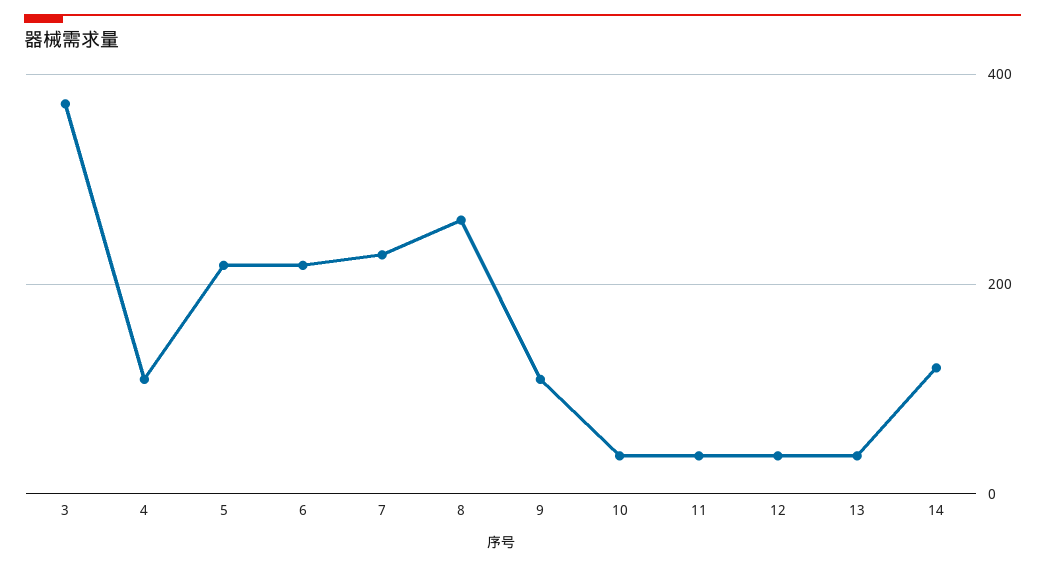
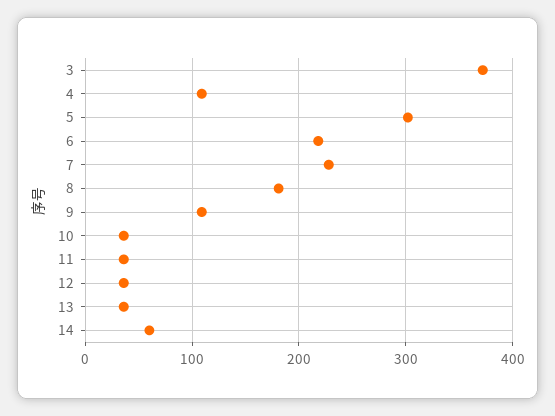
  {
    "3": 370,
    "4": 110,
-   "5": 220,
+   "5": 300,
    "6": 220,
    "7": 230,
-   "8": 260,
+   "8": 180,
    "9": 110,
    "10": 40,
    "11": 40,
    "12": 40,
    "13": 40,
-   "14": 120
+   "14": 60
  }

